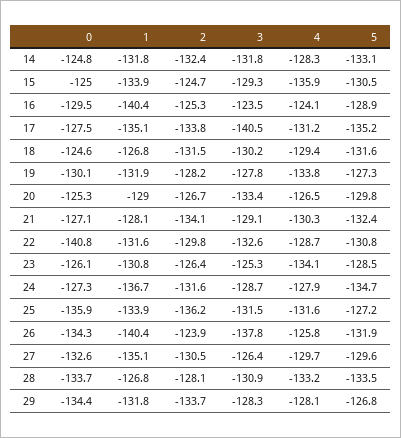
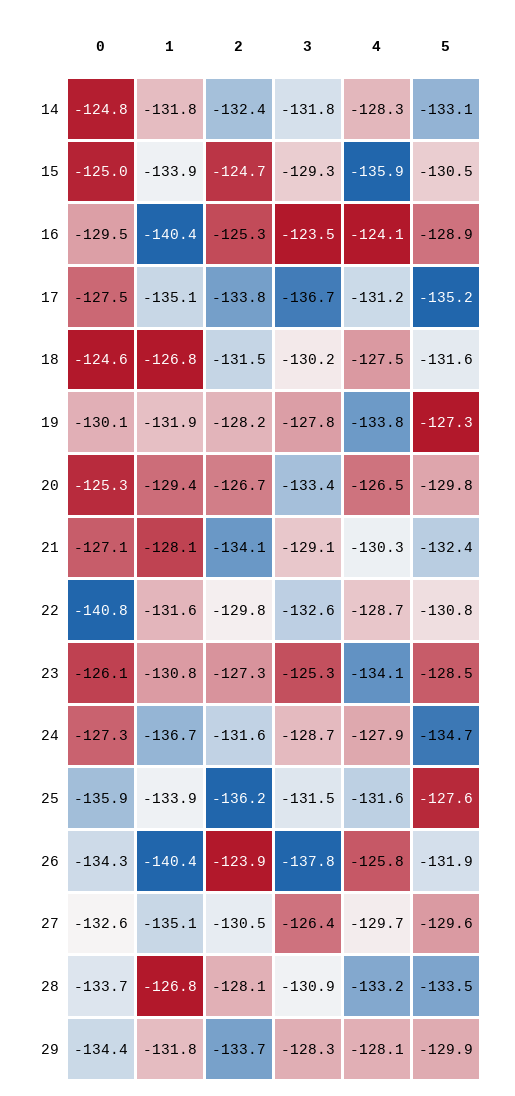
  {
    "0": {
      "14": -124.8,
      "15": -125,
      "16": -129.5,
      "17": -127.5,
      "18": -124.6,
      "19": -130.1,
      "20": -125.3,
      "21": -127.1,
      "22": -140.8,
      "23": -126.1,
      "24": -127.3,
      "25": -135.9,
      "26": -134.3,
      "27": -132.6,
      "28": -133.7,
      "29": -134.4
    },
    "1": {
      "14": -131.8,
      "15": -133.9,
      "16": -140.4,
      "17": -135.1,
      "18": -126.8,
      "19": -131.9,
-     "20": -129,
+     "20": -129.4,
      "21": -128.1,
      "22": -131.6,
      "23": -130.8,
      "24": -136.7,
      "25": -133.9,
      "26": -140.4,
      "27": -135.1,
      "28": -126.8,
      "29": -131.8
    },
    "2": {
      "14": -132.4,
      "15": -124.7,
      "16": -125.3,
      "17": -133.8,
      "18": -131.5,
      "19": -128.2,
      "20": -126.7,
      "21": -134.1,
      "22": -129.8,
-     "23": -126.4,
+     "23": -127.3,
      "24": -131.6,
      "25": -136.2,
      "26": -123.9,
      "27": -130.5,
      "28": -128.1,
      "29": -133.7
    },
    "3": {
      "14": -131.8,
      "15": -129.3,
      "16": -123.5,
-     "17": -140.5,
+     "17": -136.7,
      "18": -130.2,
      "19": -127.8,
      "20": -133.4,
      "21": -129.1,
      "22": -132.6,
      "23": -125.3,
      "24": -128.7,
      "25": -131.5,
      "26": -137.8,
      "27": -126.4,
      "28": -130.9,
      "29": -128.3
    },
    "4": {
      "14": -128.3,
      "15": -135.9,
      "16": -124.1,
      "17": -131.2,
-     "18": -129.4,
+     "18": -127.5,
      "19": -133.8,
      "20": -126.5,
      "21": -130.3,
      "22": -128.7,
      "23": -134.1,
      "24": -127.9,
      "25": -131.6,
      "26": -125.8,
      "27": -129.7,
      "28": -133.2,
      "29": -128.1
    },
    "5": {
      "14": -133.1,
      "15": -130.5,
      "16": -128.9,
      "17": -135.2,
      "18": -131.6,
      "19": -127.3,
      "20": -129.8,
      "21": -132.4,
      "22": -130.8,
      "23": -128.5,
      "24": -134.7,
-     "25": -127.2,
+     "25": -127.6,
      "26": -131.9,
      "27": -129.6,
      "28": -133.5,
-     "29": -126.8
+     "29": -129.9
    }
  }

